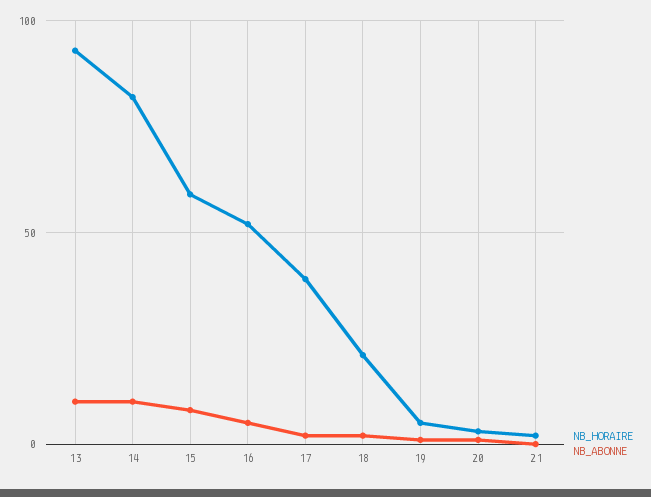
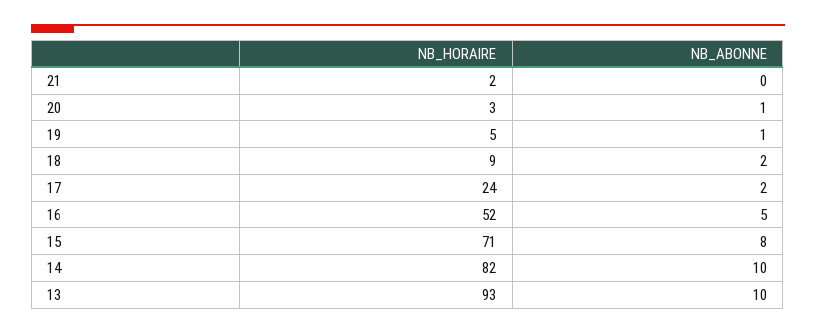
  {
    "NB_HORAIRE": {
      "13": 93,
      "14": 82,
-     "15": 60,
+     "15": 71,
      "16": 52,
-     "17": 40,
+     "17": 24,
-     "18": 20,
+     "18": 9,
      "19": 5,
      "20": 3,
      "21": 2
    },
    "NB_ABONNE": {
      "13": 10,
      "14": 10,
      "15": 8,
      "16": 5,
      "17": 2,
      "18": 2,
      "19": 1,
      "20": 1,
      "21": 0
    }
  }

